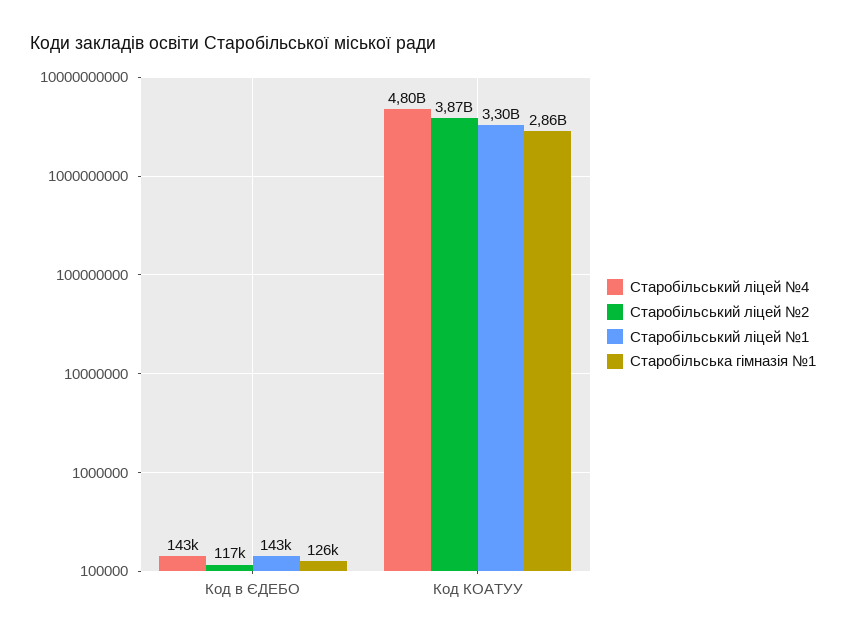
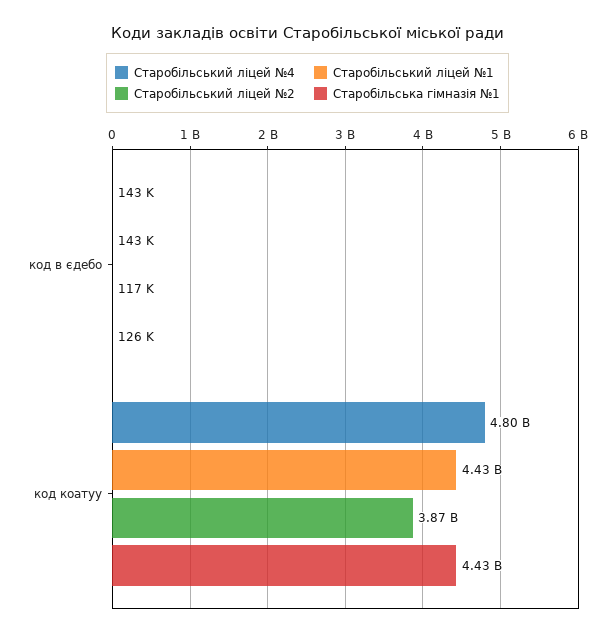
  {
    "Старобільський ліцей №4": {
      "Код в ЄДЕБО": 143000,
      "Код КОАТУУ": 4800000000
    },
    "Старобільський ліцей №2": {
      "Код в ЄДЕБО": 117000,
      "Код КОАТУУ": 3870000000
    },
    "Старобільський ліцей №1": {
      "Код в ЄДЕБО": 143000,
-     "Код КОАТУУ": 3300000000
+     "Код КОАТУУ": 4430000000
    },
    "Старобільська гімназія №1": {
      "Код в ЄДЕБО": 126000,
-     "Код КОАТУУ": 2860000000
+     "Код КОАТУУ": 4430000000
    }
  }

